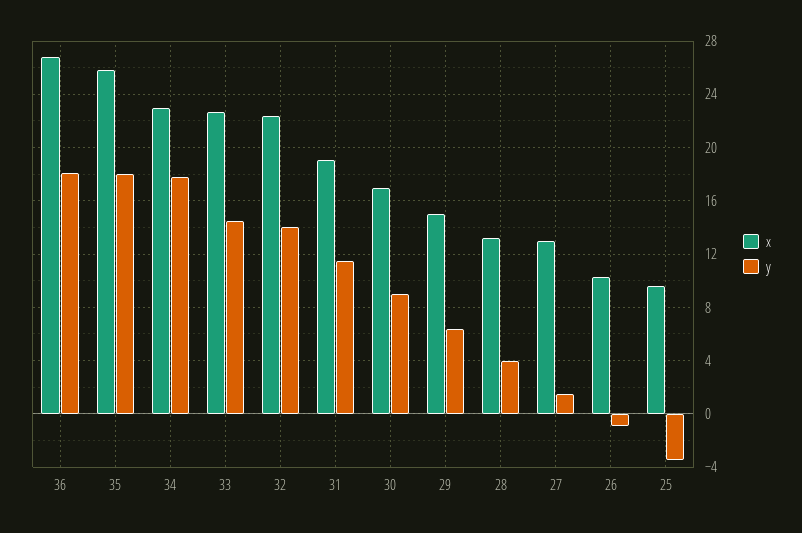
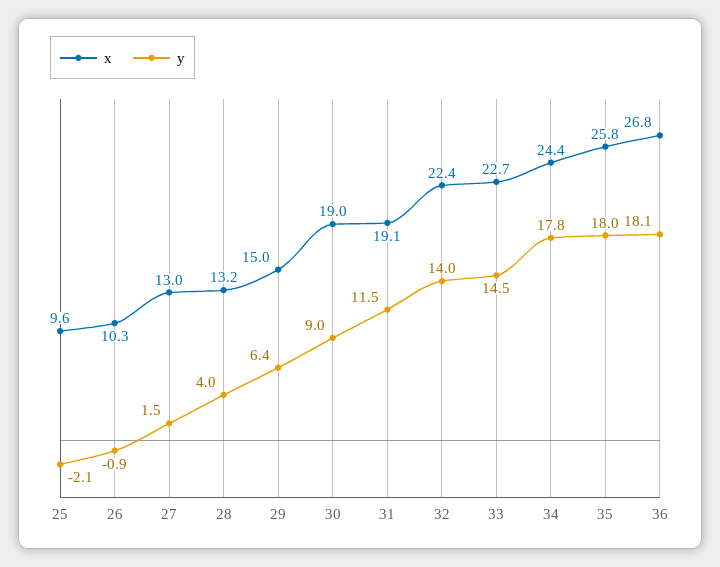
  {
    "x": {
      "36": 26.8,
      "35": 25.8,
-     "34": 23,
+     "34": 24.4,
      "33": 22.7,
      "32": 22.4,
      "31": 19.1,
-     "30": 17,
+     "30": 19,
      "29": 15,
      "28": 13.2,
      "27": 13,
      "26": 10.3,
      "25": 9.6
    },
    "y": {
      "36": 18.1,
      "35": 18,
      "34": 17.8,
      "33": 14.5,
      "32": 14,
      "31": 11.5,
      "30": 9,
      "29": 6.4,
      "28": 4,
      "27": 1.5,
      "26": -0.9,
-     "25": -3.5
+     "25": -2.1
    }
  }

